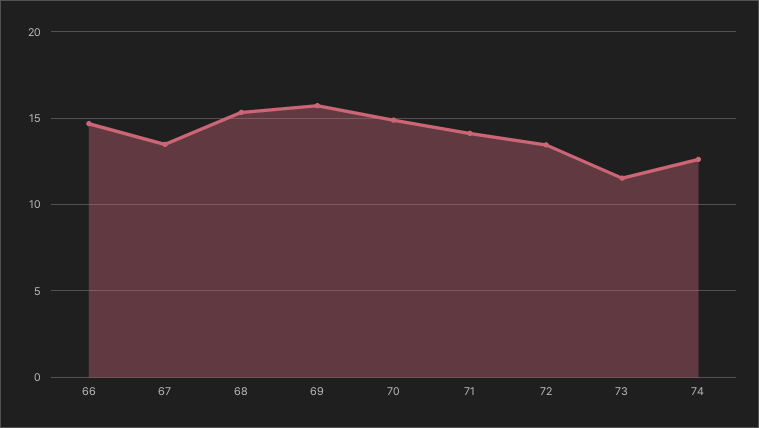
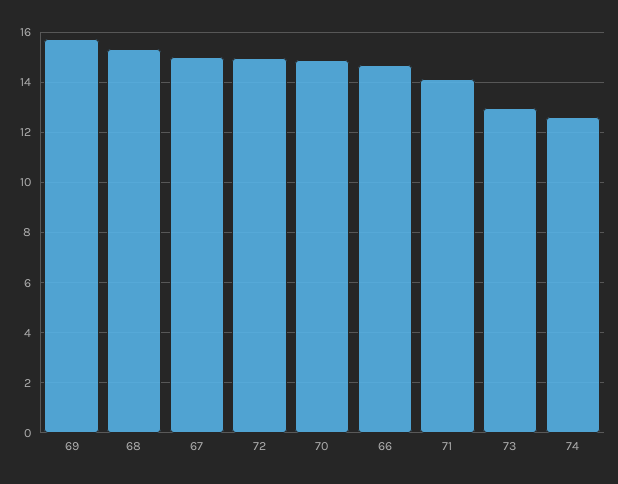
  {
    "66": 14.75,
-   "67": 13.5,
+   "67": 15,
    "68": 15.25,
    "69": 15.75,
    "70": 15,
    "71": 14,
-   "72": 13.5,
+   "72": 15,
-   "73": 11.5,
+   "73": 13,
    "74": 12.5
  }

